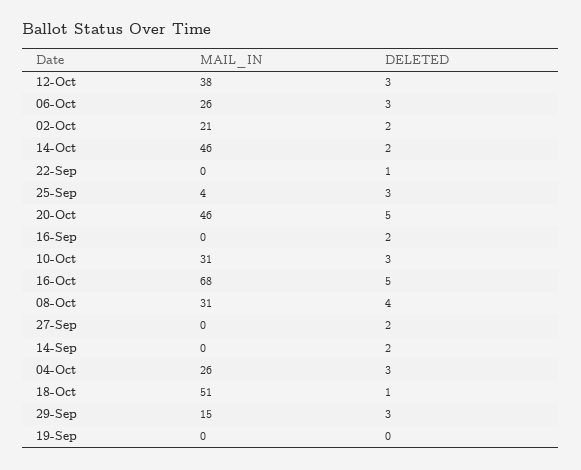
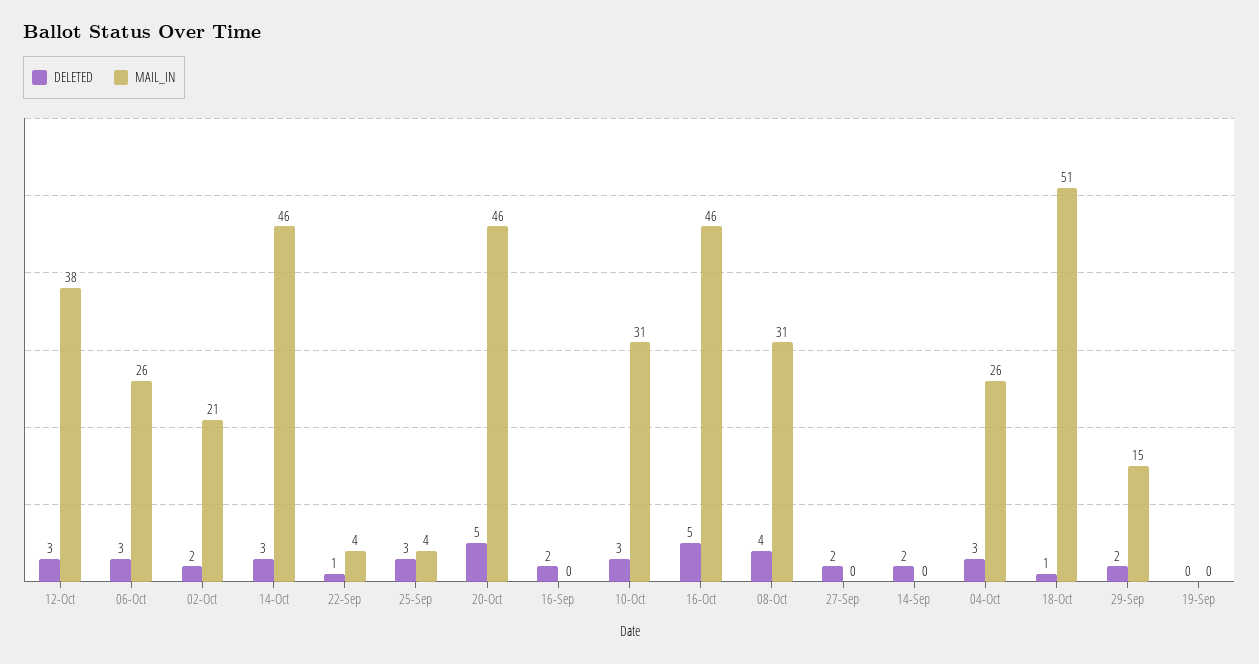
  {
    "MAIL_IN": {
      "12-Oct": 38,
      "06-Oct": 26,
      "02-Oct": 21,
      "14-Oct": 46,
-     "22-Sep": 0,
+     "22-Sep": 4,
      "25-Sep": 4,
      "20-Oct": 46,
      "16-Sep": 0,
      "10-Oct": 31,
-     "16-Oct": 68,
+     "16-Oct": 46,
      "08-Oct": 31,
      "27-Sep": 0,
      "14-Sep": 0,
      "04-Oct": 26,
      "18-Oct": 51,
      "29-Sep": 15,
      "19-Sep": 0
    },
    "DELETED": {
      "12-Oct": 3,
      "06-Oct": 3,
      "02-Oct": 2,
-     "14-Oct": 2,
+     "14-Oct": 3,
      "22-Sep": 1,
      "25-Sep": 3,
      "20-Oct": 5,
      "16-Sep": 2,
      "10-Oct": 3,
      "16-Oct": 5,
      "08-Oct": 4,
      "27-Sep": 2,
      "14-Sep": 2,
      "04-Oct": 3,
      "18-Oct": 1,
-     "29-Sep": 3,
+     "29-Sep": 2,
      "19-Sep": 0
    }
  }

